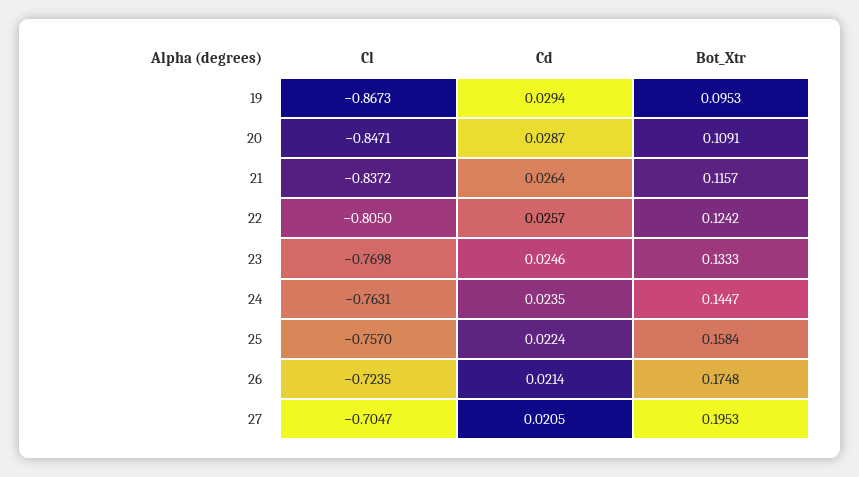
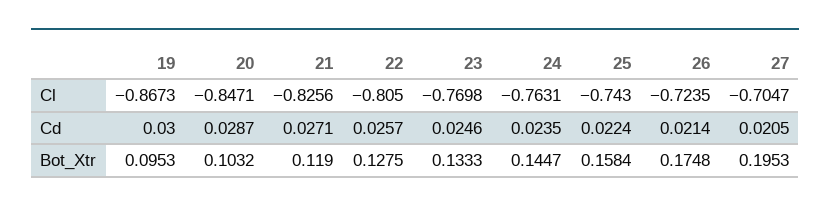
  {
    "Cl": {
      "19": -0.8673,
      "20": -0.8471,
-     "21": -0.8372,
+     "21": -0.8256,
      "22": -0.805,
      "23": -0.7698,
      "24": -0.7631,
-     "25": -0.757,
+     "25": -0.743,
      "26": -0.7235,
      "27": -0.7047
    },
    "Cd": {
-     "19": 0.0294,
+     "19": 0.03,
      "20": 0.0287,
-     "21": 0.0264,
+     "21": 0.0271,
      "22": 0.0257,
      "23": 0.0246,
      "24": 0.0235,
      "25": 0.0224,
      "26": 0.0214,
      "27": 0.0205
    },
    "Bot_Xtr": {
      "19": 0.0953,
-     "20": 0.1091,
+     "20": 0.1032,
-     "21": 0.1157,
+     "21": 0.119,
-     "22": 0.1242,
+     "22": 0.1275,
      "23": 0.1333,
      "24": 0.1447,
      "25": 0.1584,
      "26": 0.1748,
      "27": 0.1953
    }
  }

